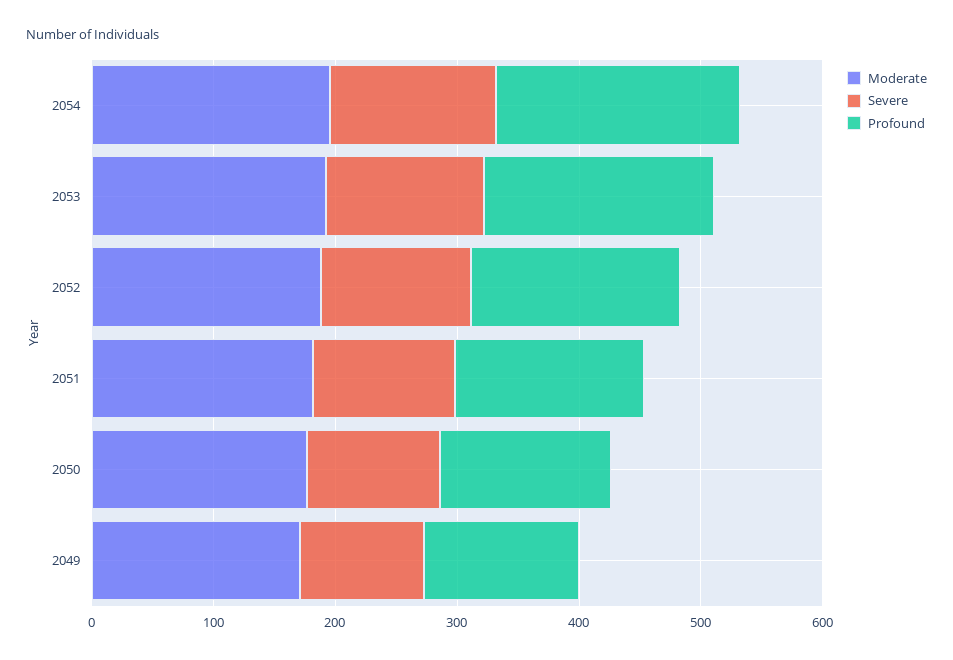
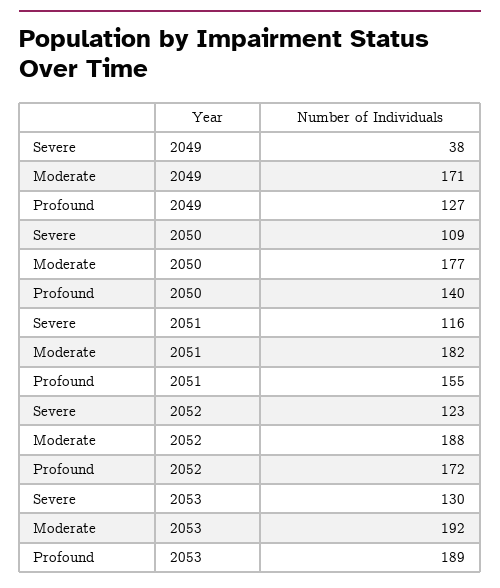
  {
    "Moderate": {
-     "2054": 200,
      "2053": 192,
      "2052": 188,
      "2051": 182,
      "2050": 177,
      "2049": 171
    },
    "Severe": {
-     "2054": 140,
      "2053": 130,
      "2052": 123,
      "2051": 116,
      "2050": 109,
-     "2049": 100
+     "2049": 38
    },
    "Profound": {
-     "2054": 200,
      "2053": 189,
      "2052": 172,
      "2051": 155,
      "2050": 140,
      "2049": 127
    }
  }

